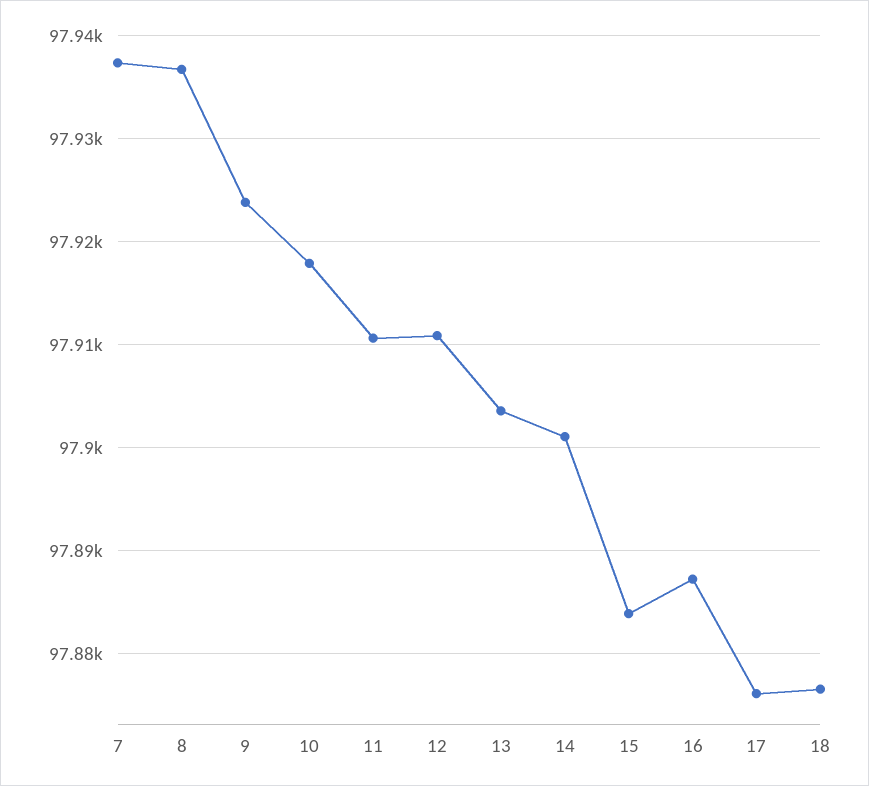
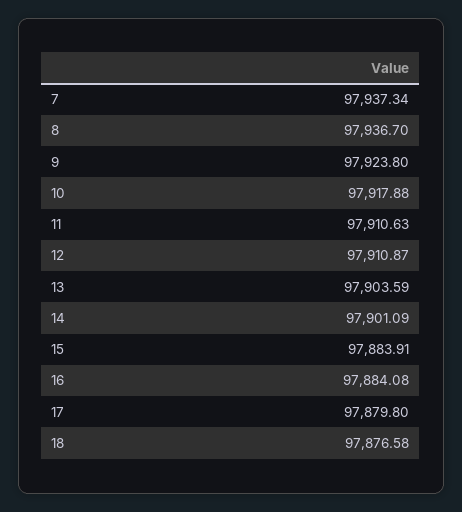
  {
    "7": 97937.34,
    "8": 97936.7,
    "9": 97923.8,
    "10": 97917.88,
    "11": 97910.63,
    "12": 97910.87,
    "13": 97903.59,
    "14": 97901.09,
    "15": 97883.91,
-   "16": 97887,
+   "16": 97884.08,
-   "17": 97876,
+   "17": 97879.8,
    "18": 97876.58
  }

